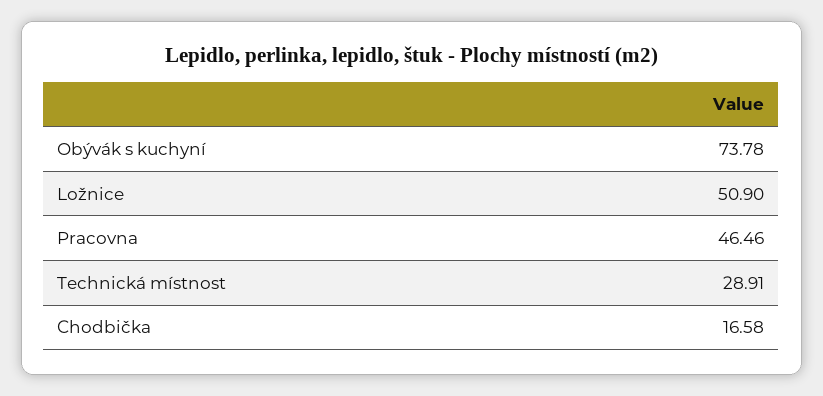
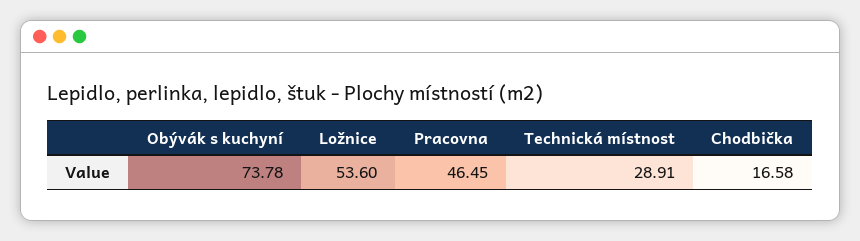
  {
    "Obývák s kuchyní": 73.78,
-   "Ložnice": 50.9,
+   "Ložnice": 53.6,
-   "Pracovna": 46.46,
+   "Pracovna": 46.45,
    "Technická místnost": 28.91,
    "Chodbička": 16.58
  }

